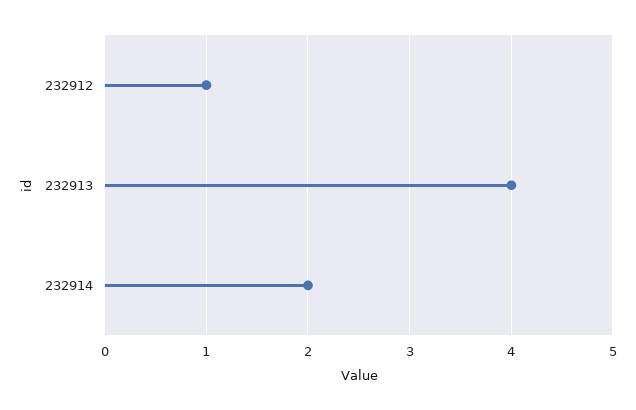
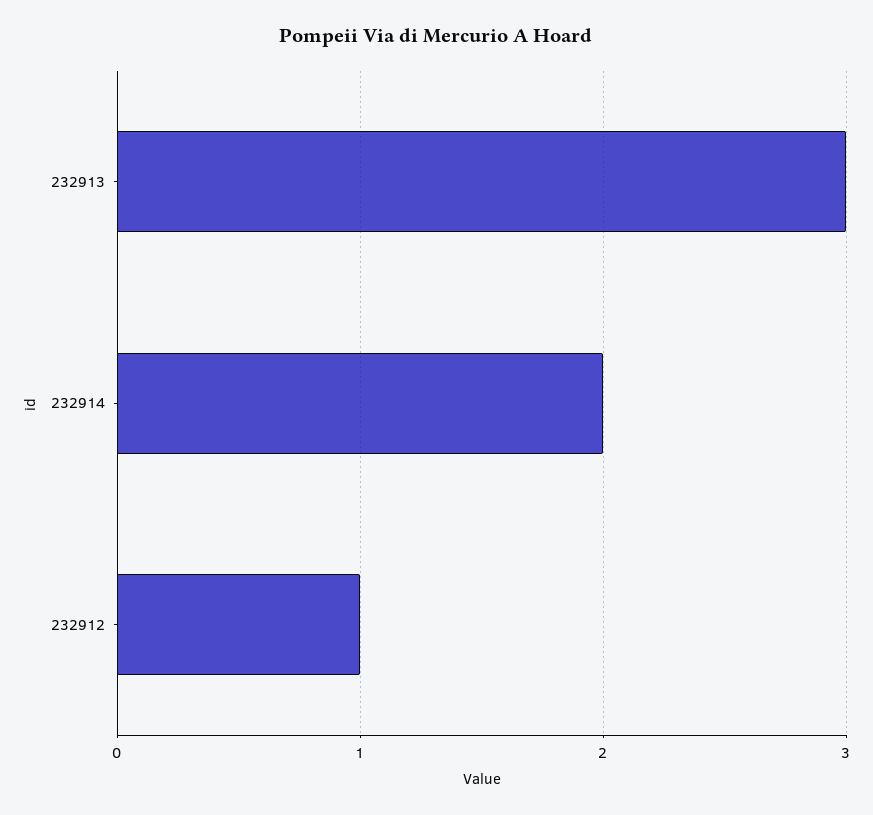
  {
    "232912": 1,
-   "232913": 4,
+   "232913": 3,
    "232914": 2
  }

